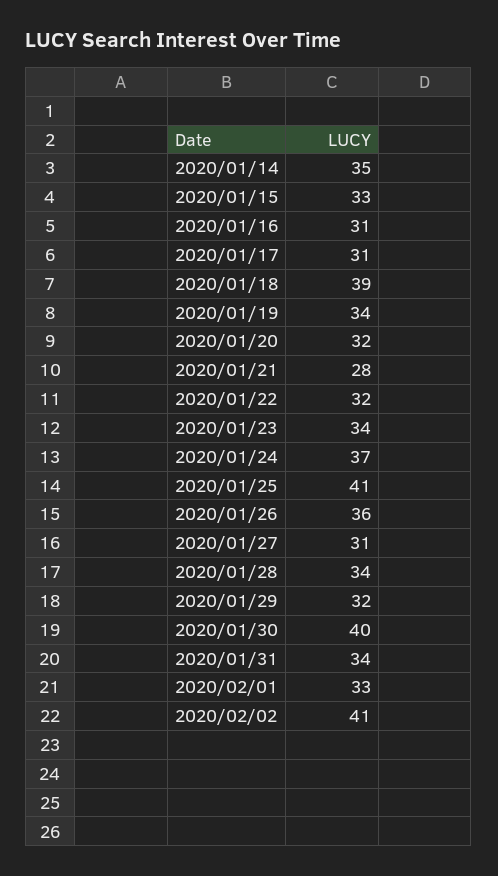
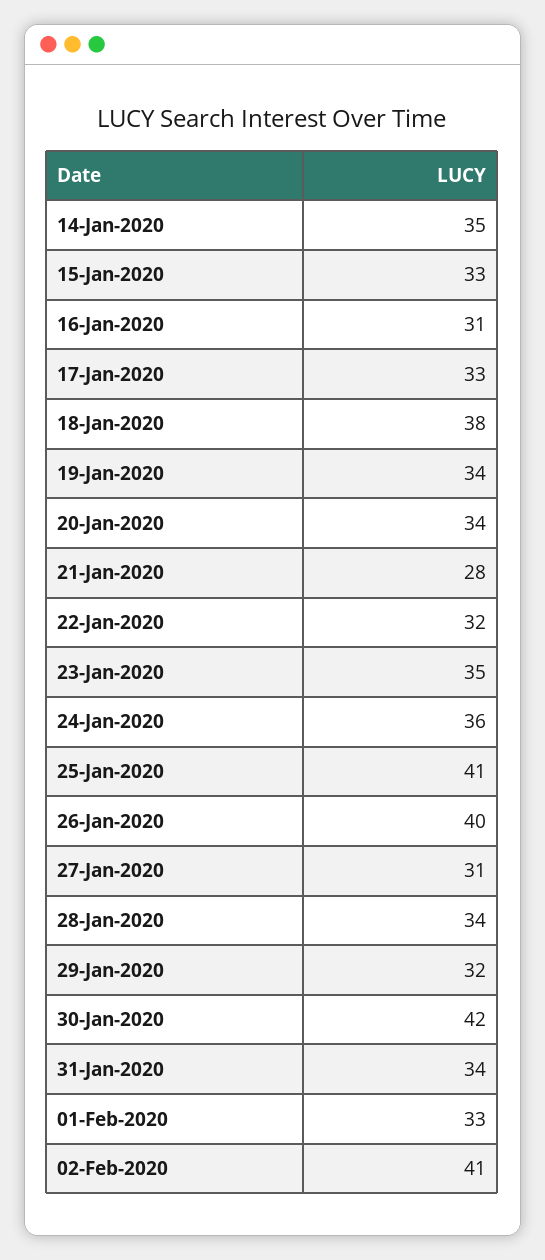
  {
    "2020/01/14": 35,
    "2020/01/15": 33,
    "2020/01/16": 31,
-   "2020/01/17": 31,
+   "2020/01/17": 33,
-   "2020/01/18": 39,
+   "2020/01/18": 38,
    "2020/01/19": 34,
-   "2020/01/20": 32,
+   "2020/01/20": 34,
    "2020/01/21": 28,
    "2020/01/22": 32,
-   "2020/01/23": 34,
+   "2020/01/23": 35,
-   "2020/01/24": 37,
+   "2020/01/24": 36,
    "2020/01/25": 41,
-   "2020/01/26": 36,
+   "2020/01/26": 40,
    "2020/01/27": 31,
    "2020/01/28": 34,
    "2020/01/29": 32,
-   "2020/01/30": 40,
+   "2020/01/30": 42,
    "2020/01/31": 34,
    "2020/02/01": 33,
    "2020/02/02": 41
  }

